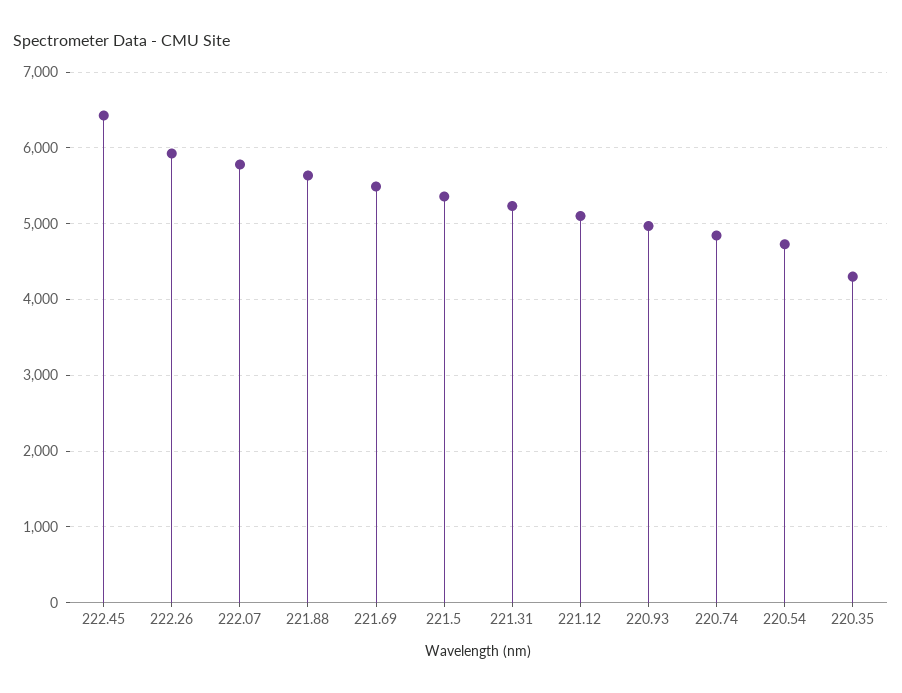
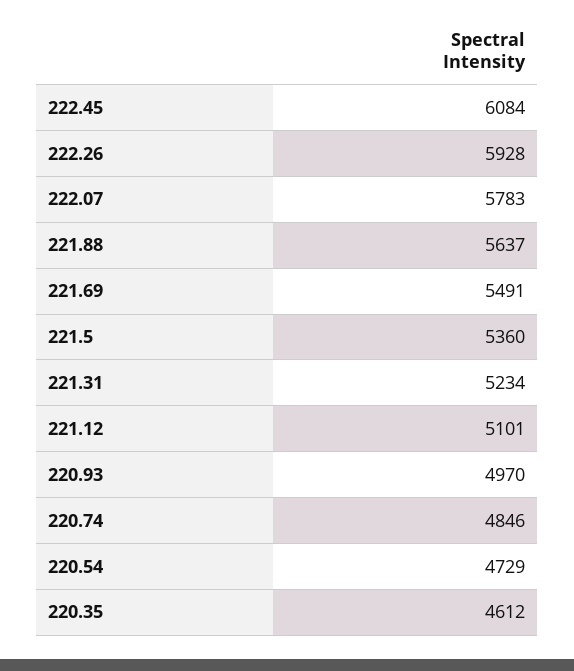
  {
-   "222.45": 6400,
+   "222.45": 6084,
    "222.26": 5928,
    "222.07": 5783,
    "221.88": 5637,
    "221.69": 5491,
    "221.5": 5360,
    "221.31": 5234,
    "221.12": 5101,
    "220.93": 4970,
    "220.74": 4846,
    "220.54": 4729,
-   "220.35": 4300
+   "220.35": 4612
  }

